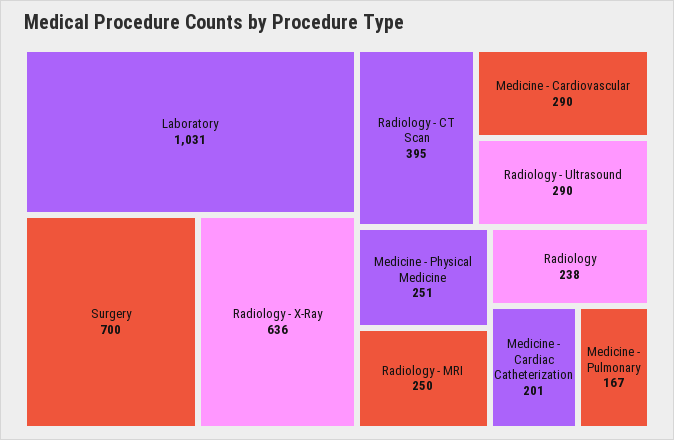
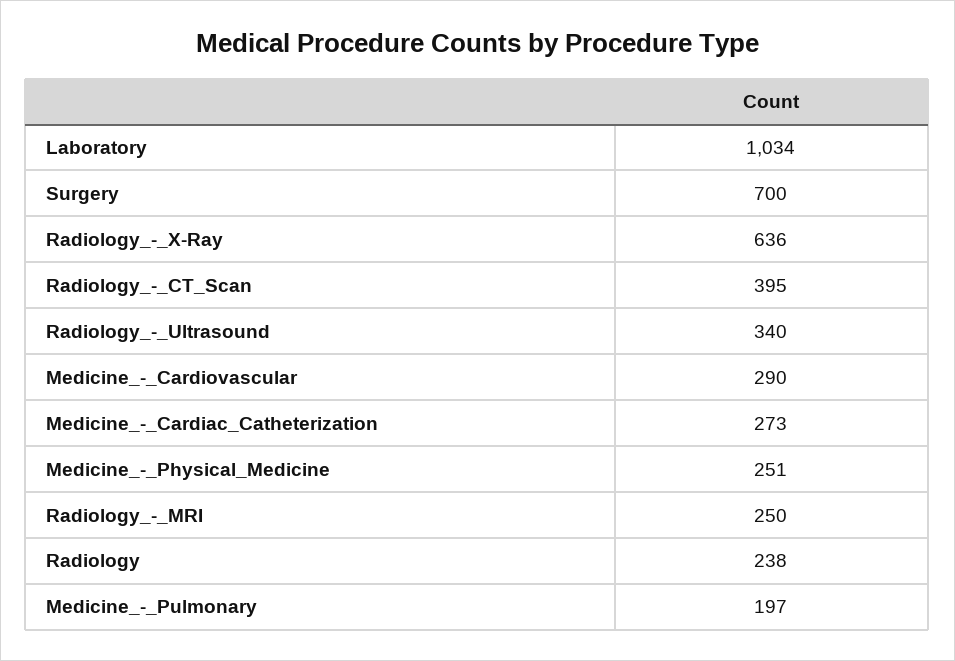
  {
-   "Laboratory": 1031,
+   "Laboratory": 1034,
    "Surgery": 700,
    "Radiology - X-Ray": 636,
    "Radiology - CT Scan": 395,
    "Medicine - Cardiovascular": 290,
-   "Radiology - Ultrasound": 290,
+   "Radiology - Ultrasound": 340,
    "Medicine - Physical Medicine": 251,
    "Radiology - MRI": 250,
    "Radiology": 238,
-   "Medicine - Cardiac Catheterization": 201,
+   "Medicine - Cardiac Catheterization": 273,
-   "Medicine - Pulmonary": 167
+   "Medicine - Pulmonary": 197
  }

